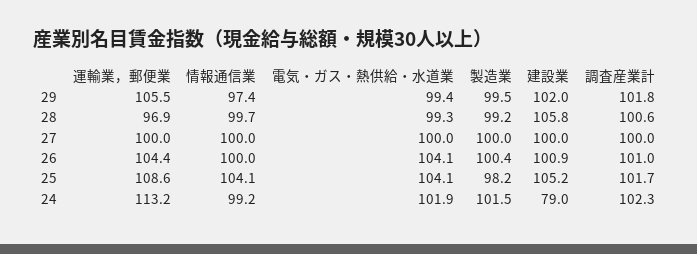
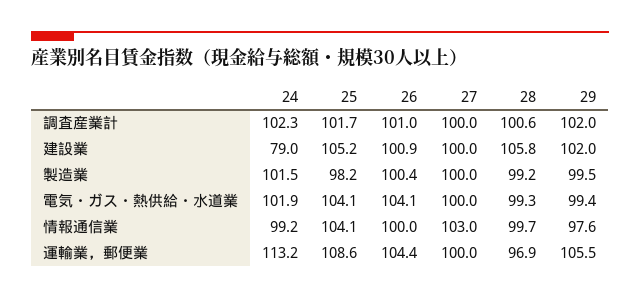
  {
    "運輸業，郵便業": {
      "29": 105.5,
      "28": 96.9,
      "27": 100,
      "26": 104.4,
      "25": 108.6,
      "24": 113.2
    },
    "情報通信業": {
-     "29": 97.4,
+     "29": 97.6,
      "28": 99.7,
-     "27": 100,
+     "27": 103,
      "26": 100,
      "25": 104.1,
      "24": 99.2
    },
    "電気・ガス・熱供給・水道業": {
      "29": 99.4,
      "28": 99.3,
      "27": 100,
      "26": 104.1,
      "25": 104.1,
      "24": 101.9
    },
    "製造業": {
      "29": 99.5,
      "28": 99.2,
      "27": 100,
      "26": 100.4,
      "25": 98.2,
      "24": 101.5
    },
    "建設業": {
      "29": 102,
      "28": 105.8,
      "27": 100,
      "26": 100.9,
      "25": 105.2,
      "24": 79
    },
    "調査産業計": {
-     "29": 101.8,
+     "29": 102,
      "28": 100.6,
      "27": 100,
      "26": 101,
      "25": 101.7,
      "24": 102.3
    }
  }

